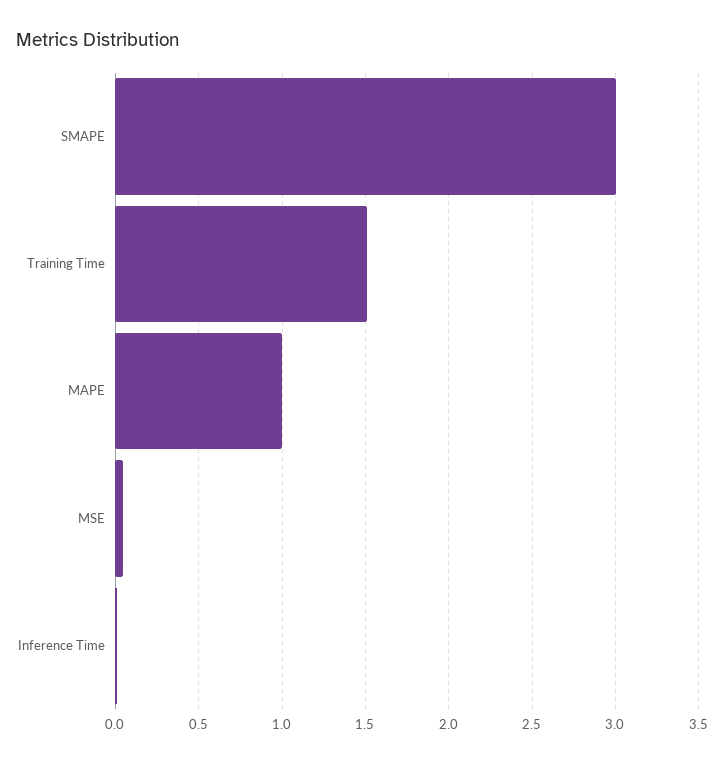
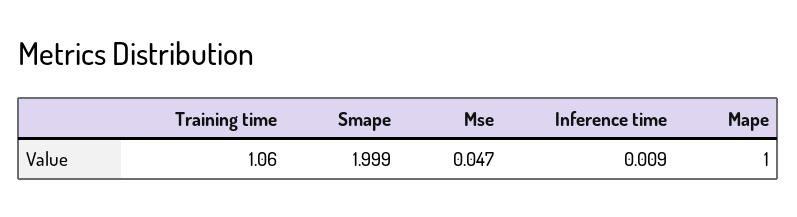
  {
-   "SMAPE": 3,
+   "SMAPE": 1.999,
-   "Training Time": 1.5,
+   "Training Time": 1.06,
    "MAPE": 1,
    "MSE": 0.047,
    "Inference Time": 0.009
  }

